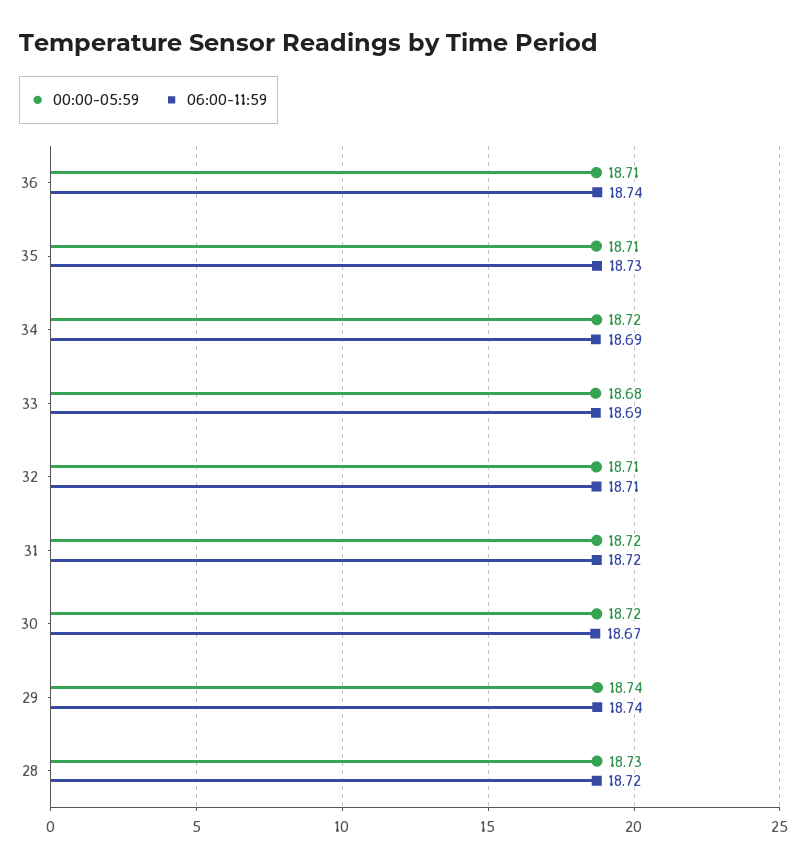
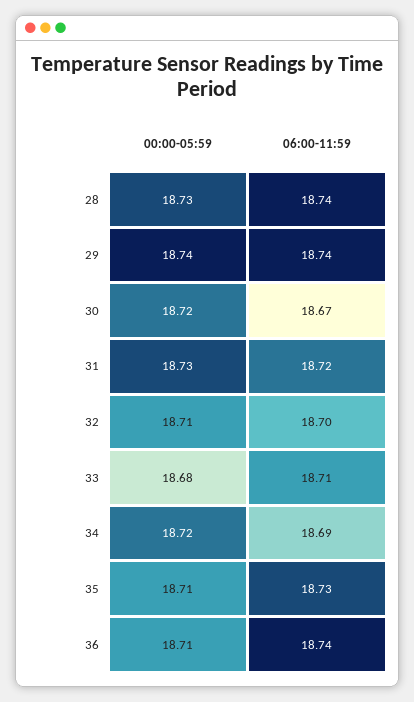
  {
    "00:00-05:59": {
      "36": 18.71,
      "35": 18.71,
      "34": 18.72,
      "33": 18.68,
      "32": 18.71,
-     "31": 18.72,
+     "31": 18.73,
      "30": 18.72,
      "29": 18.74,
      "28": 18.73
    },
    "06:00-11:59": {
      "36": 18.74,
      "35": 18.73,
      "34": 18.69,
-     "33": 18.69,
+     "33": 18.71,
-     "32": 18.71,
+     "32": 18.7,
      "31": 18.72,
      "30": 18.67,
      "29": 18.74,
-     "28": 18.72
+     "28": 18.74
    }
  }

